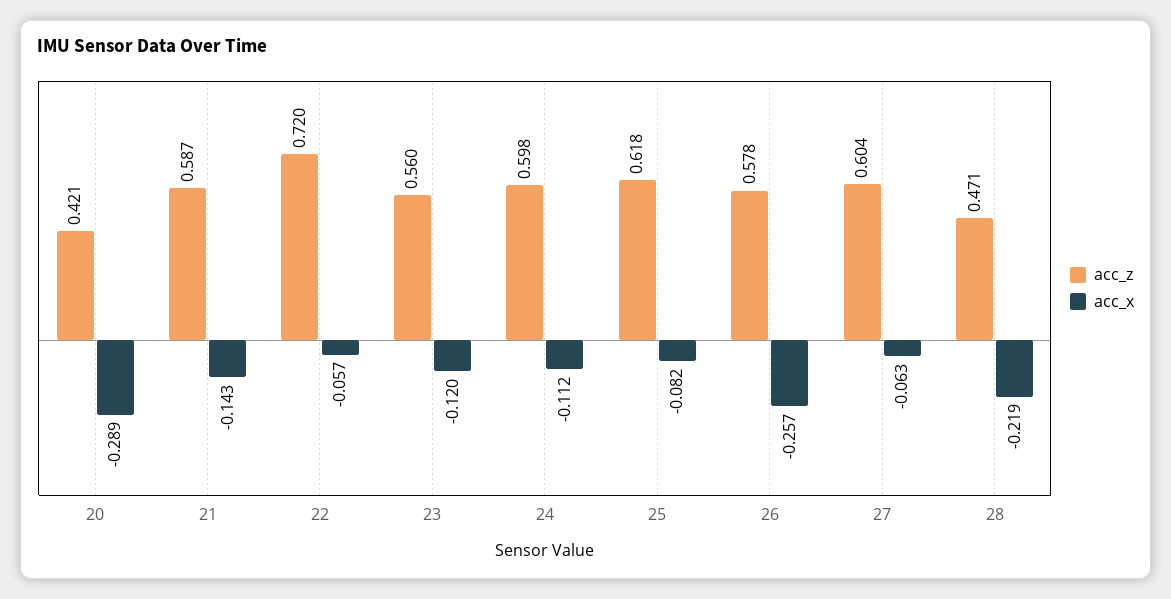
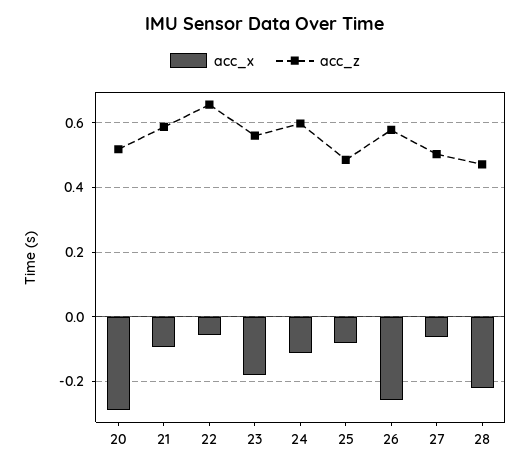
  {
    "acc_z": {
-     "20": 0.421,
+     "20": 0.52,
      "21": 0.587,
-     "22": 0.72,
+     "22": 0.66,
      "23": 0.56,
      "24": 0.598,
-     "25": 0.618,
+     "25": 0.48,
      "26": 0.578,
-     "27": 0.604,
+     "27": 0.5,
      "28": 0.471
    },
    "acc_x": {
      "20": -0.289,
-     "21": -0.143,
+     "21": -0.1,
      "22": -0.057,
-     "23": -0.12,
+     "23": -0.18,
      "24": -0.112,
      "25": -0.082,
      "26": -0.257,
      "27": -0.063,
      "28": -0.219
    }
  }

